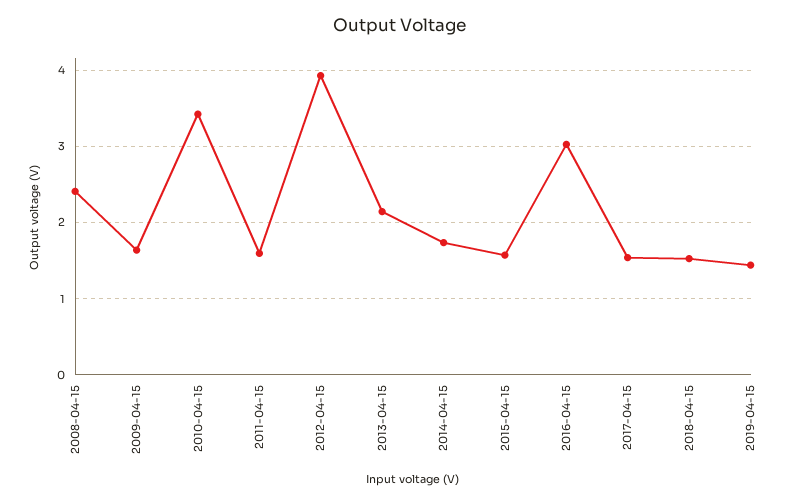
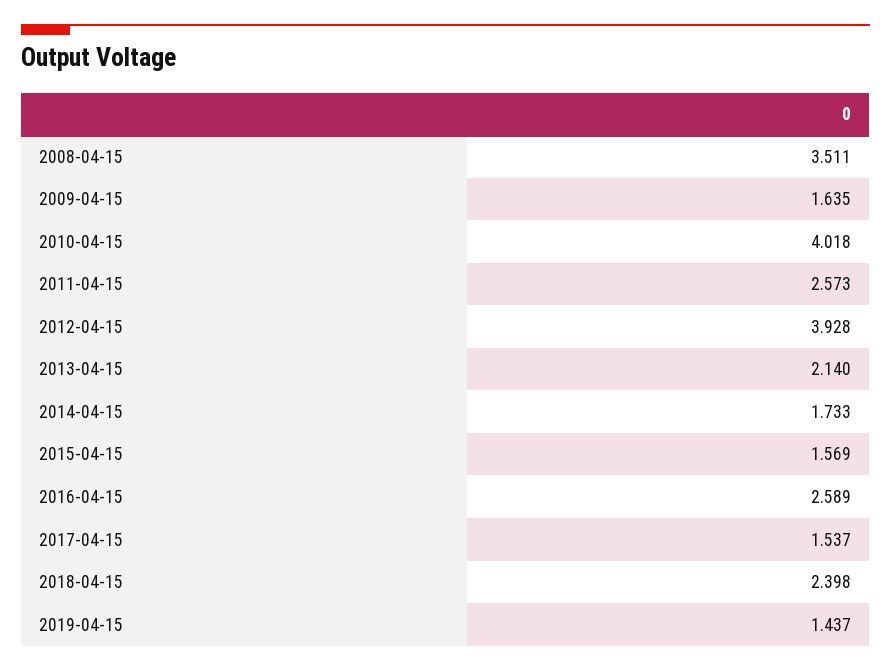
  {
-   "2008-04-15": 2.4,
+   "2008-04-15": 3.511,
    "2009-04-15": 1.635,
-   "2010-04-15": 3.4,
+   "2010-04-15": 4.018,
-   "2011-04-15": 1.6,
+   "2011-04-15": 2.573,
    "2012-04-15": 3.928,
    "2013-04-15": 2.14,
    "2014-04-15": 1.733,
    "2015-04-15": 1.569,
-   "2016-04-15": 3,
+   "2016-04-15": 2.589,
    "2017-04-15": 1.537,
-   "2018-04-15": 1.5,
+   "2018-04-15": 2.398,
    "2019-04-15": 1.437
  }

